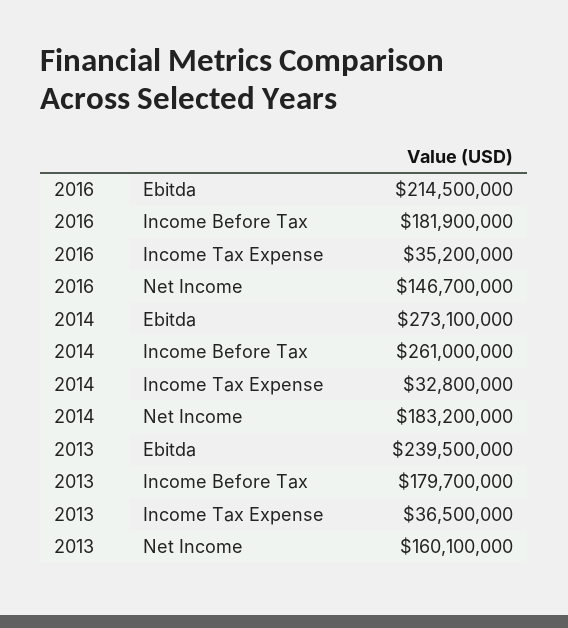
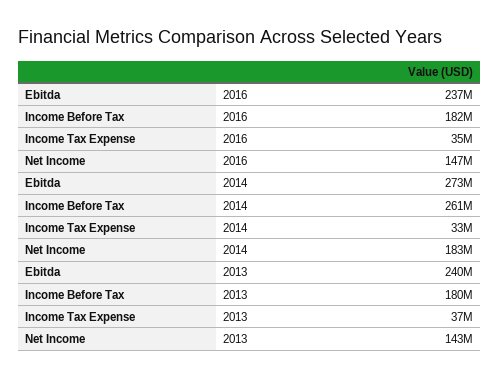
  {
    "2016": {
-     "Ebitda": 214500000,
+     "Ebitda": 237000000,
      "Income Before Tax": 181900000,
      "Income Tax Expense": 35200000,
      "Net Income": 146700000
    },
    "2014": {
      "Ebitda": 273100000,
      "Income Before Tax": 261000000,
      "Income Tax Expense": 32800000,
      "Net Income": 183200000
    },
    "2013": {
      "Ebitda": 239500000,
      "Income Before Tax": 179700000,
      "Income Tax Expense": 36500000,
-     "Net Income": 160100000
+     "Net Income": 143000000
    }
  }

